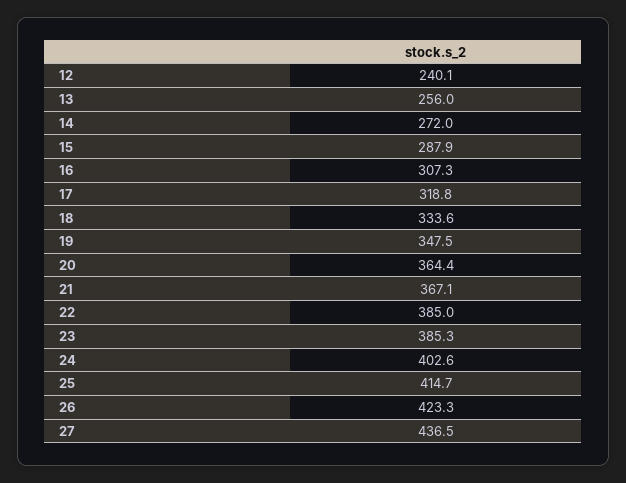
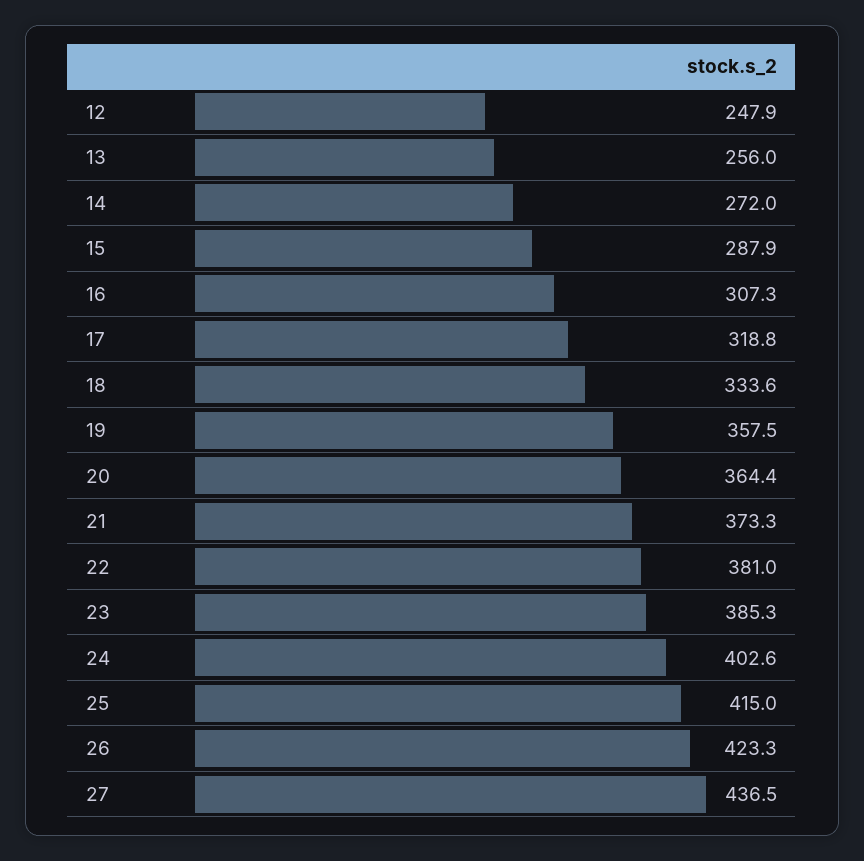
  {
-   "12": 240.1,
+   "12": 247.9,
    "13": 256,
    "14": 272,
    "15": 287.9,
    "16": 307.3,
    "17": 318.8,
    "18": 333.6,
-   "19": 347.5,
+   "19": 357.5,
    "20": 364.4,
-   "21": 367.1,
+   "21": 373.3,
-   "22": 385,
+   "22": 381,
    "23": 385.3,
    "24": 402.6,
-   "25": 414.7,
+   "25": 415,
    "26": 423.3,
    "27": 436.5
  }

